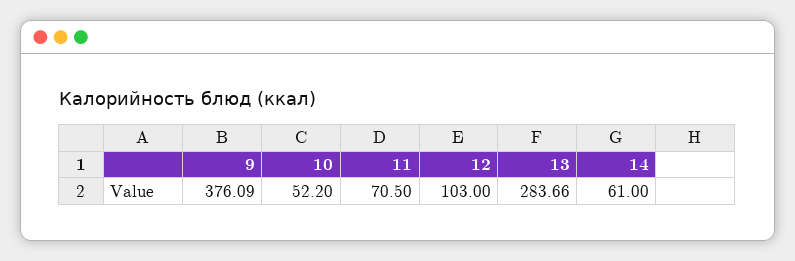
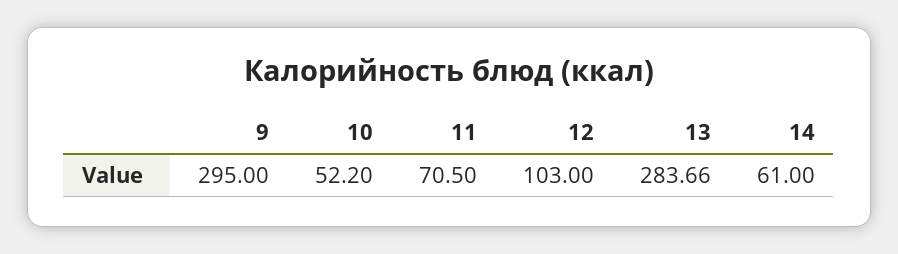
  {
-   "9": 376.09,
+   "9": 295,
    "10": 52.2,
    "11": 70.5,
    "12": 103,
    "13": 283.66,
    "14": 61
  }

